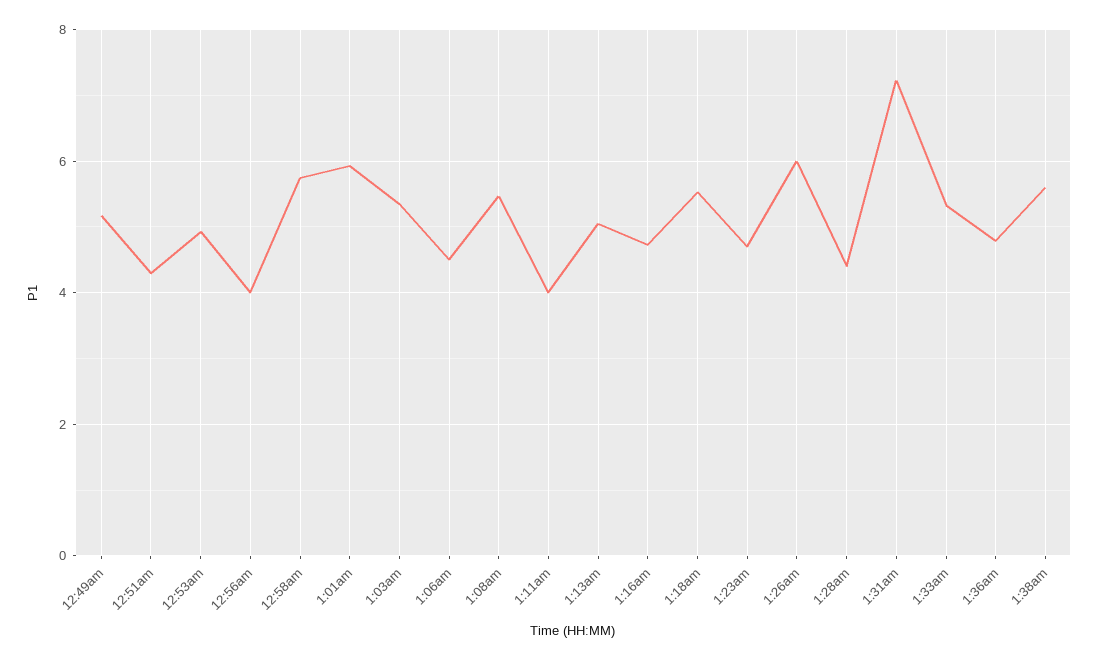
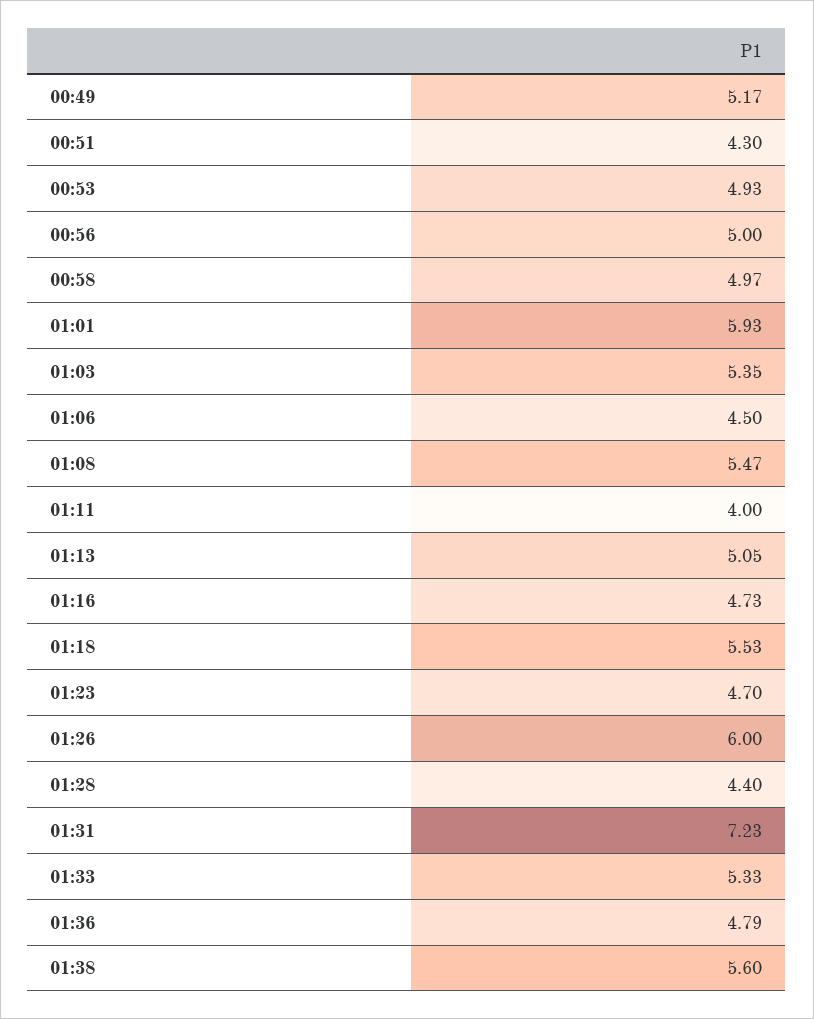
  {
    "12:49am": 5.17,
    "12:51am": 4.3,
    "12:53am": 4.93,
-   "12:56am": 4,
+   "12:56am": 5,
-   "12:58am": 5.8,
+   "12:58am": 4.97,
    "1:01am": 5.93,
    "1:03am": 5.35,
    "1:06am": 4.5,
    "1:08am": 5.47,
    "1:11am": 4,
    "1:13am": 5.05,
    "1:16am": 4.73,
    "1:18am": 5.53,
    "1:23am": 4.7,
    "1:26am": 6,
    "1:28am": 4.4,
    "1:31am": 7.23,
    "1:33am": 5.33,
    "1:36am": 4.79,
    "1:38am": 5.6
  }

